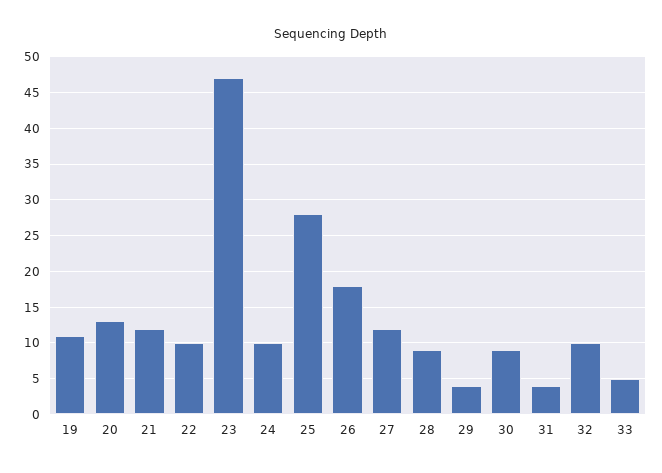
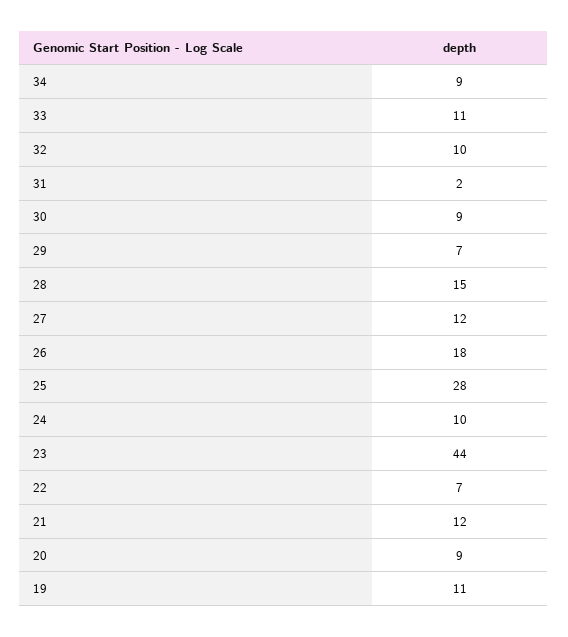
  {
    "19": 11,
-   "20": 13,
+   "20": 9,
    "21": 12,
-   "22": 10,
+   "22": 7,
-   "23": 47,
+   "23": 44,
    "24": 10,
    "25": 28,
    "26": 18,
    "27": 12,
-   "28": 9,
+   "28": 15,
-   "29": 4,
+   "29": 7,
    "30": 9,
-   "31": 4,
+   "31": 2,
    "32": 10,
-   "33": 5
+   "33": 11,
+   "34": 9
  }

